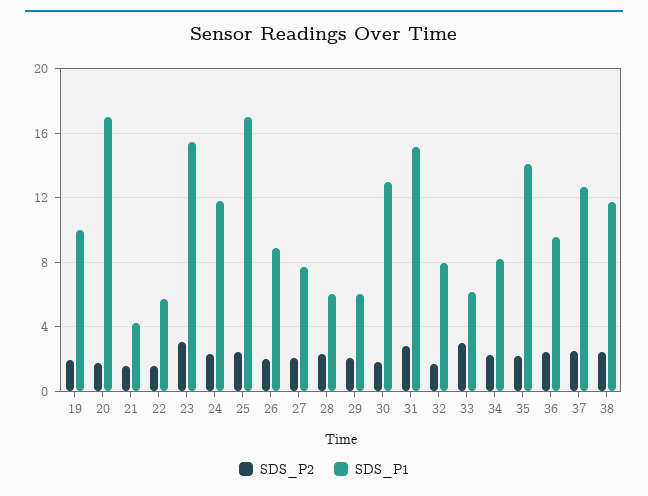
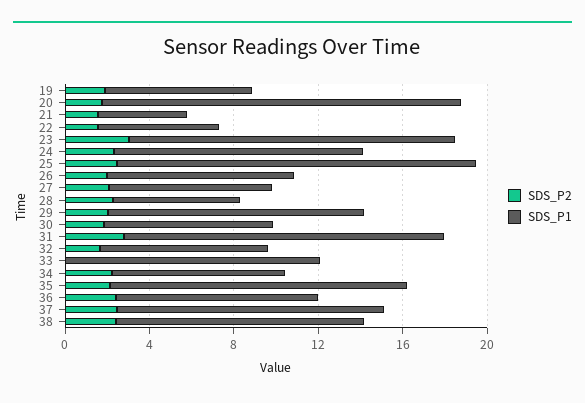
  {
    "SDS_P2": {
      "19": 2,
      "20": 2,
      "21": 1.5,
      "22": 1.5,
      "23": 3,
      "24": 2.5,
      "25": 2.5,
      "26": 2,
      "27": 2,
      "28": 2.5,
      "29": 2,
      "30": 2,
      "31": 3,
      "32": 1.5,
-     "33": 3,
+     "33": 0,
      "34": 2,
      "35": 2,
      "36": 2.5,
      "37": 2.5,
      "38": 2.5
    },
    "SDS_P1": {
-     "19": 10,
+     "19": 7,
      "20": 17,
      "21": 4,
      "22": 5.5,
      "23": 15.5,
      "24": 12,
      "25": 17,
      "26": 9,
      "27": 7.5,
      "28": 6,
-     "29": 6,
+     "29": 12,
-     "30": 13,
+     "30": 8,
      "31": 15,
      "32": 8,
-     "33": 6,
+     "33": 12,
      "34": 8,
      "35": 14,
      "36": 9.5,
      "37": 12.5,
      "38": 11.5
    }
  }

